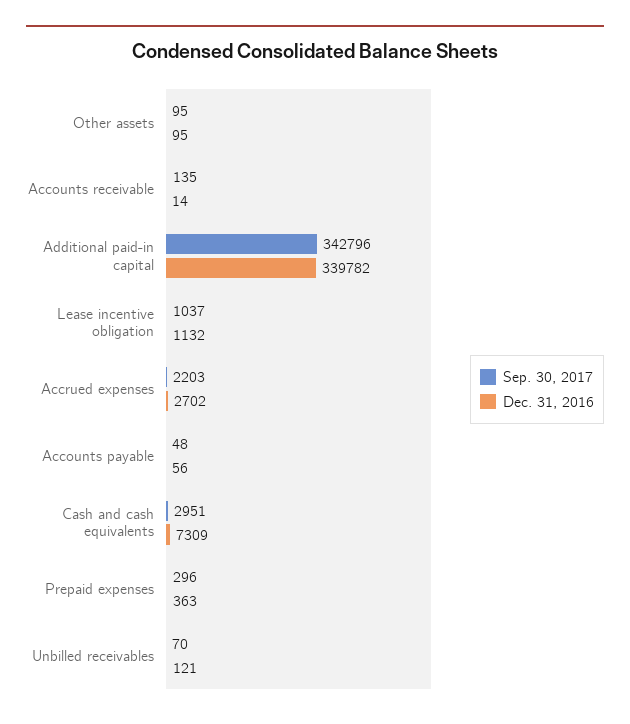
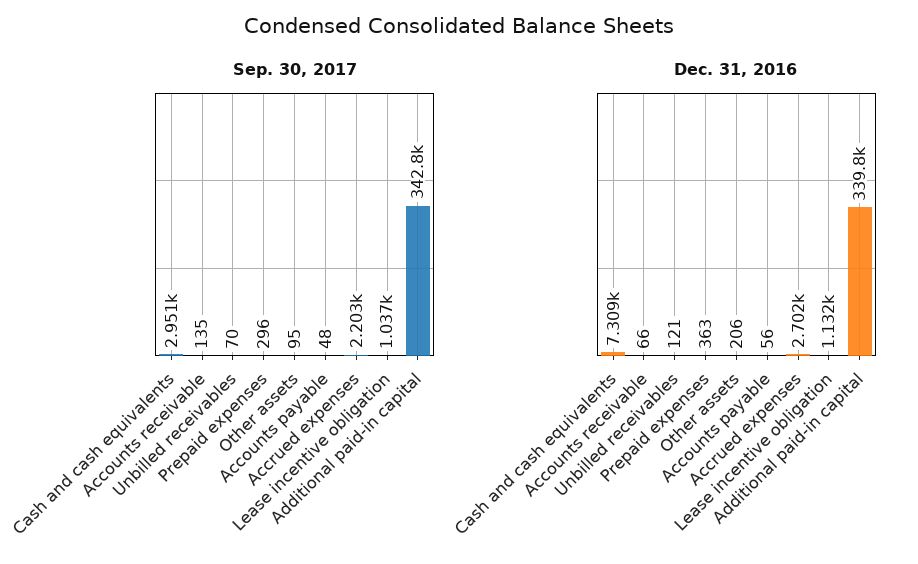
  {
    "Sep. 30, 2017": {
      "Other assets": 95,
      "Accounts receivable": 135,
      "Additional paid-in capital": 342796,
      "Lease incentive obligation": 1037,
      "Accrued expenses": 2203,
      "Accounts payable": 48,
      "Cash and cash equivalents": 2951,
      "Prepaid expenses": 296,
      "Unbilled receivables": 70
    },
    "Dec. 31, 2016": {
-     "Other assets": 95,
+     "Other assets": 206,
-     "Accounts receivable": 14,
+     "Accounts receivable": 66,
      "Additional paid-in capital": 339782,
      "Lease incentive obligation": 1132,
      "Accrued expenses": 2702,
      "Accounts payable": 56,
      "Cash and cash equivalents": 7309,
      "Prepaid expenses": 363,
      "Unbilled receivables": 121
    }
  }

